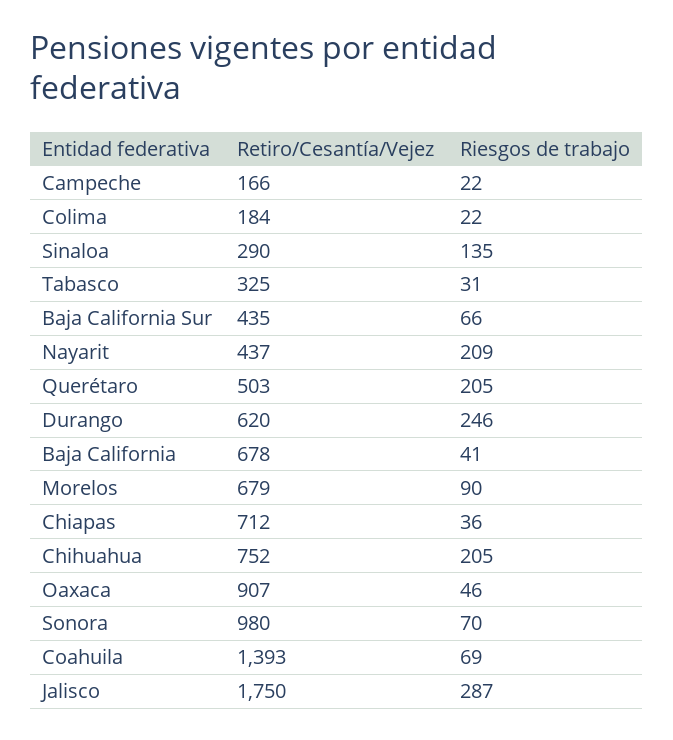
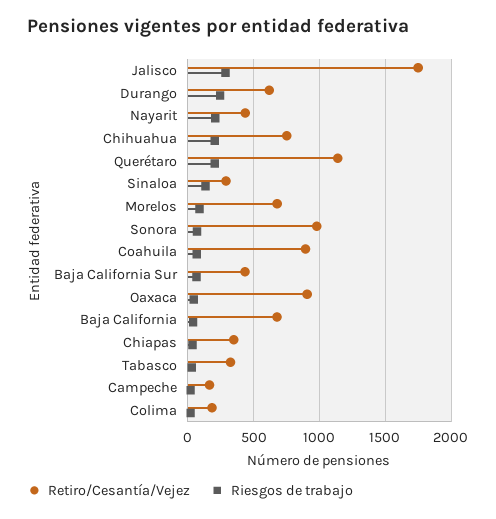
  {
    "Retiro/Cesantía/Vejez": {
      "Campeche": 166,
      "Colima": 184,
      "Sinaloa": 290,
      "Tabasco": 325,
      "Baja California Sur": 435,
      "Nayarit": 437,
-     "Querétaro": 503,
+     "Querétaro": 1150,
      "Durango": 620,
      "Baja California": 678,
      "Morelos": 679,
-     "Chiapas": 712,
+     "Chiapas": 350,
      "Chihuahua": 752,
      "Oaxaca": 907,
      "Sonora": 980,
-     "Coahuila": 1393,
+     "Coahuila": 900,
      "Jalisco": 1750
    },
    "Riesgos de trabajo": {
      "Campeche": 22,
      "Colima": 22,
      "Sinaloa": 135,
      "Tabasco": 31,
      "Baja California Sur": 66,
      "Nayarit": 209,
      "Querétaro": 205,
      "Durango": 246,
      "Baja California": 41,
      "Morelos": 90,
      "Chiapas": 36,
      "Chihuahua": 205,
      "Oaxaca": 46,
      "Sonora": 70,
      "Coahuila": 69,
      "Jalisco": 287
    }
  }

